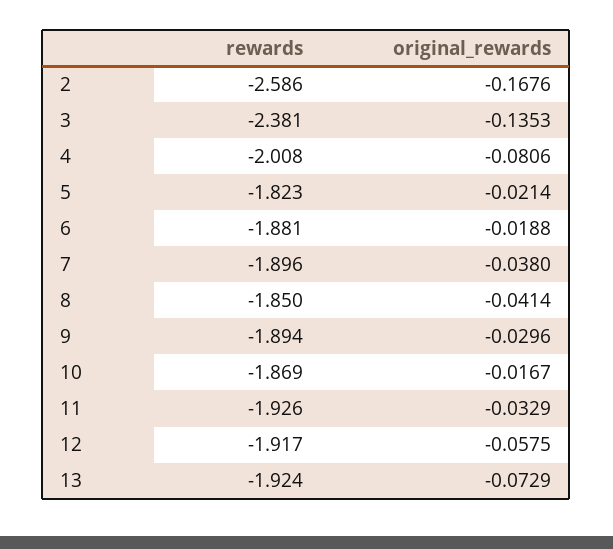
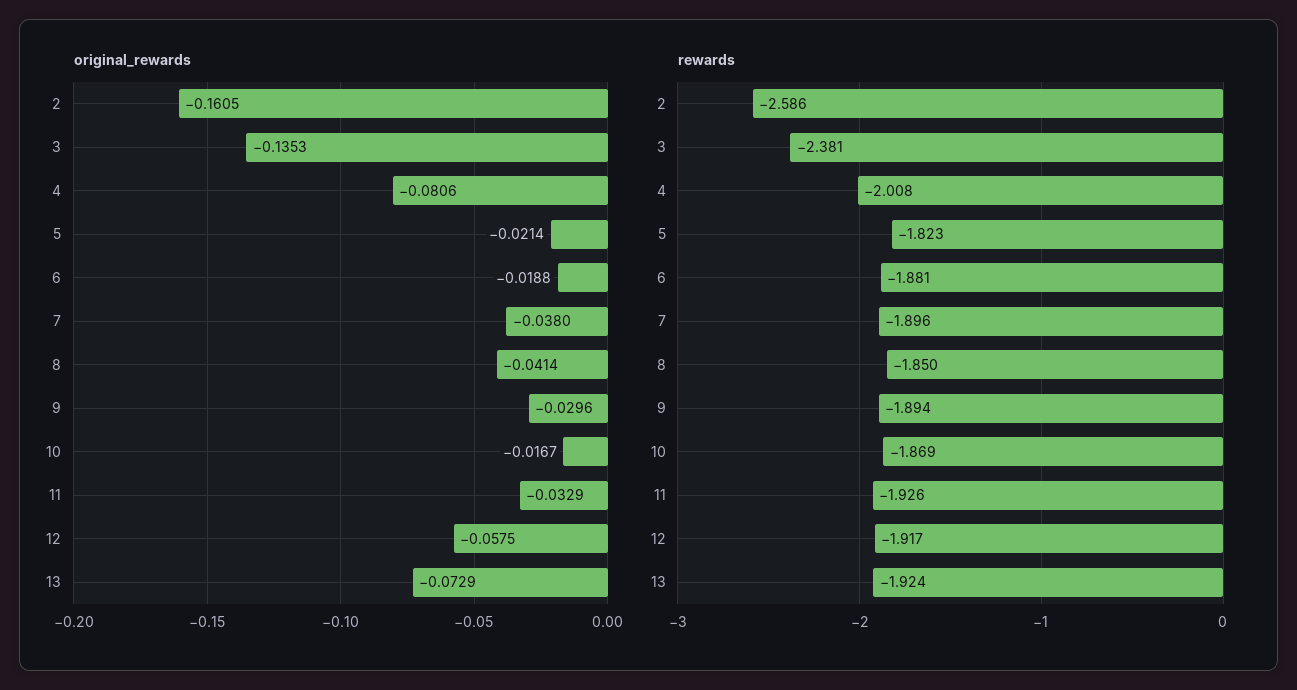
  {
    "rewards": {
      "2": -2.586,
      "3": -2.381,
      "4": -2.008,
      "5": -1.823,
      "6": -1.881,
      "7": -1.896,
      "8": -1.85,
      "9": -1.894,
      "10": -1.869,
      "11": -1.926,
      "12": -1.917,
      "13": -1.924
    },
    "original_rewards": {
-     "2": -0.1676,
+     "2": -0.1605,
      "3": -0.1353,
      "4": -0.0806,
      "5": -0.0214,
      "6": -0.0188,
      "7": -0.038,
      "8": -0.0414,
      "9": -0.0296,
      "10": -0.0167,
      "11": -0.0329,
      "12": -0.0575,
      "13": -0.0729
    }
  }

